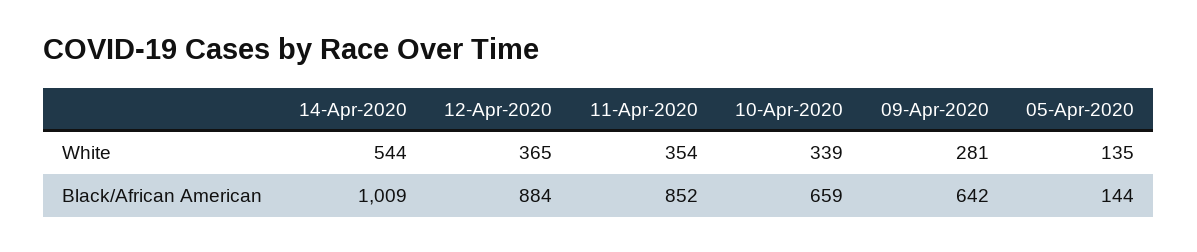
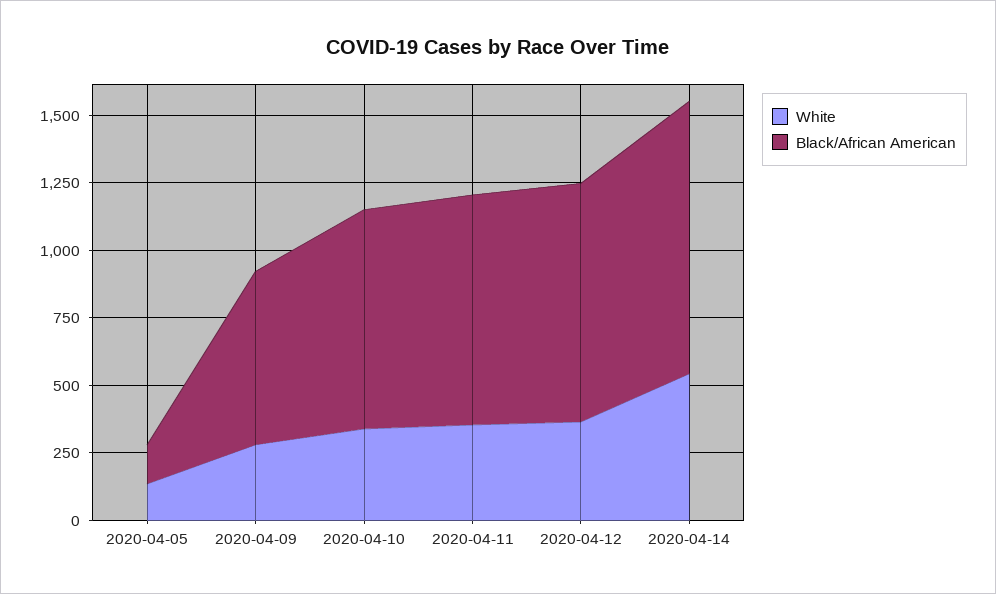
  {
    "White": {
      "14-Apr-2020": 544,
      "12-Apr-2020": 365,
      "11-Apr-2020": 354,
      "10-Apr-2020": 339,
      "09-Apr-2020": 281,
      "05-Apr-2020": 135
    },
    "Black/African American": {
      "14-Apr-2020": 1009,
      "12-Apr-2020": 884,
      "11-Apr-2020": 852,
-     "10-Apr-2020": 659,
+     "10-Apr-2020": 800,
      "09-Apr-2020": 642,
      "05-Apr-2020": 144
    }
  }

